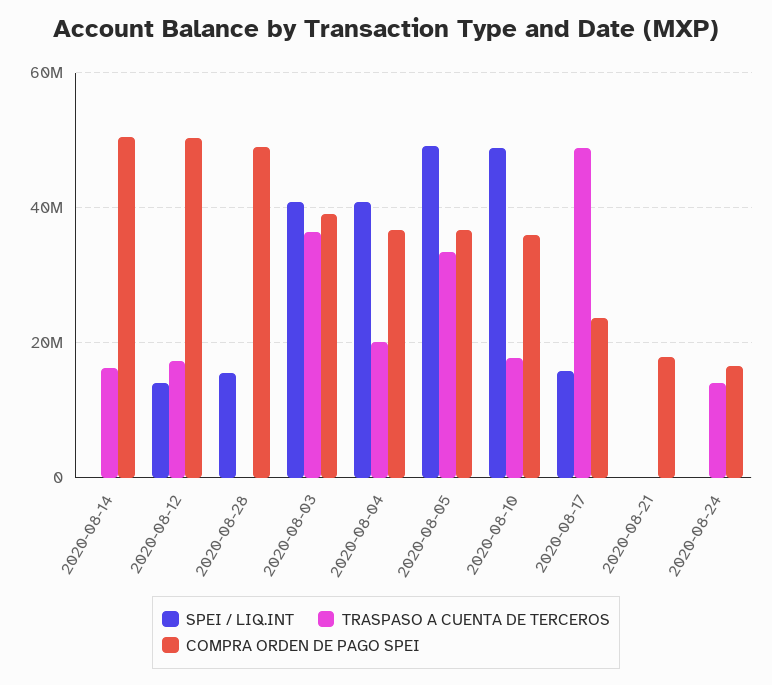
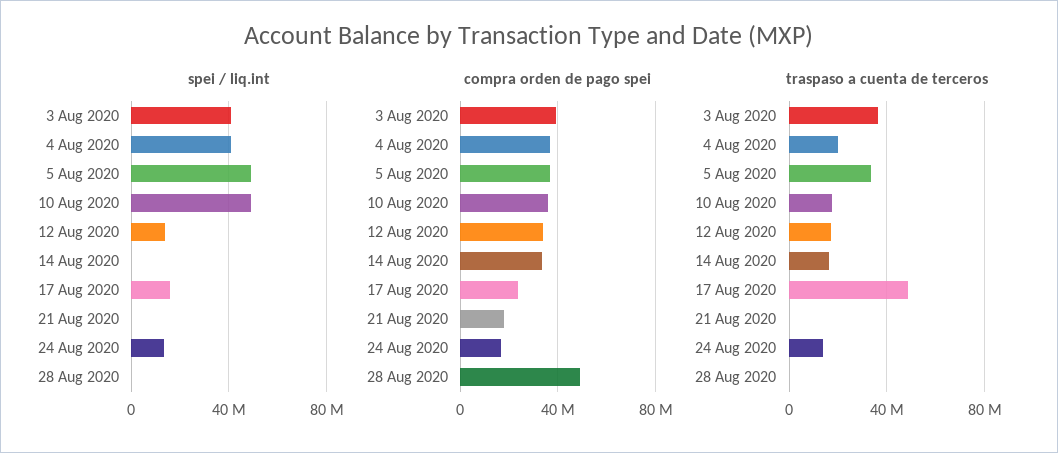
  {
    "SPEI / LIQ.INT": {
      "2020-08-14": 0,
      "2020-08-12": 14000000,
-     "2020-08-28": 16000000,
+     "2020-08-28": 0,
      "2020-08-03": 40000000,
      "2020-08-04": 40000000,
      "2020-08-05": 50000000,
      "2020-08-10": 48000000,
      "2020-08-17": 16000000,
      "2020-08-21": 0,
-     "2020-08-24": 0
+     "2020-08-24": 15000000
    },
    "TRASPASO A CUENTA DE TERCEROS": {
      "2020-08-14": 16000000,
      "2020-08-12": 18000000,
      "2020-08-28": 0,
      "2020-08-03": 36000000,
      "2020-08-04": 20000000,
      "2020-08-05": 34000000,
      "2020-08-10": 18000000,
      "2020-08-17": 48000000,
      "2020-08-21": 0,
      "2020-08-24": 14000000
    },
    "COMPRA ORDEN DE PAGO SPEI": {
-     "2020-08-14": 50000000,
+     "2020-08-14": 35000000,
-     "2020-08-12": 50000000,
+     "2020-08-12": 35000000,
      "2020-08-28": 50000000,
      "2020-08-03": 40000000,
      "2020-08-04": 36000000,
      "2020-08-05": 36000000,
      "2020-08-10": 36000000,
      "2020-08-17": 24000000,
      "2020-08-21": 18000000,
      "2020-08-24": 16000000
    }
  }

